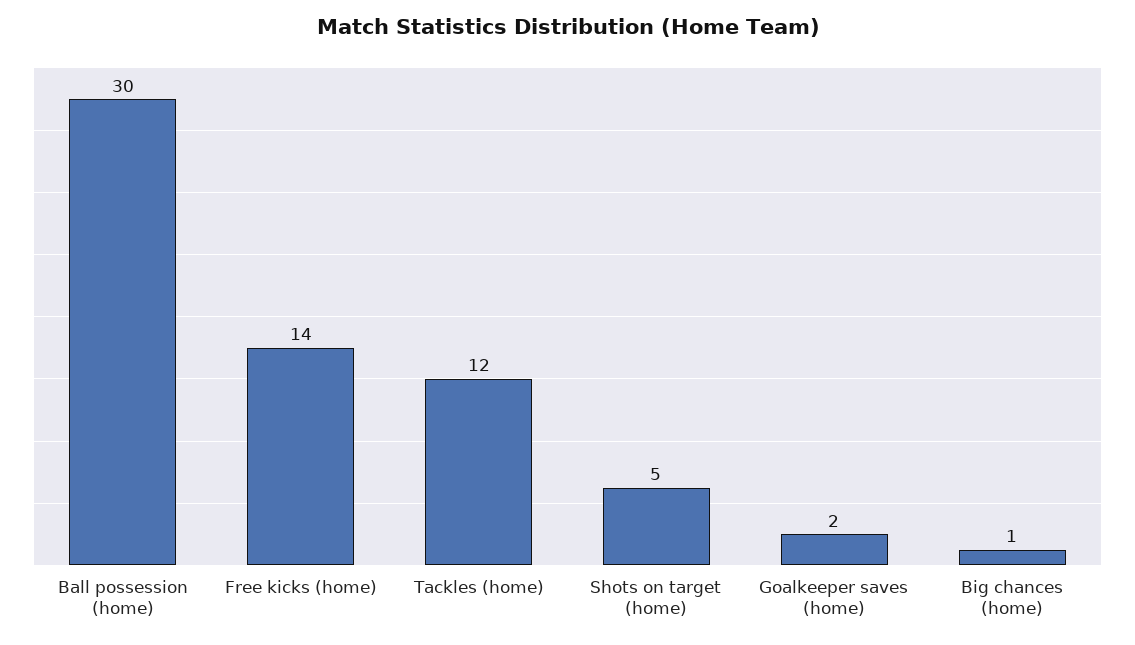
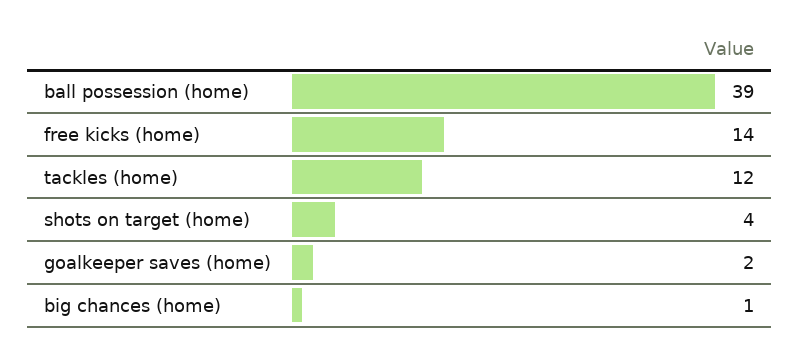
  {
-   "Ball possession (home)": 30,
+   "Ball possession (home)": 39,
    "Free kicks (home)": 14,
    "Tackles (home)": 12,
-   "Shots on target (home)": 5,
+   "Shots on target (home)": 4,
    "Goalkeeper saves (home)": 2,
    "Big chances (home)": 1
  }

